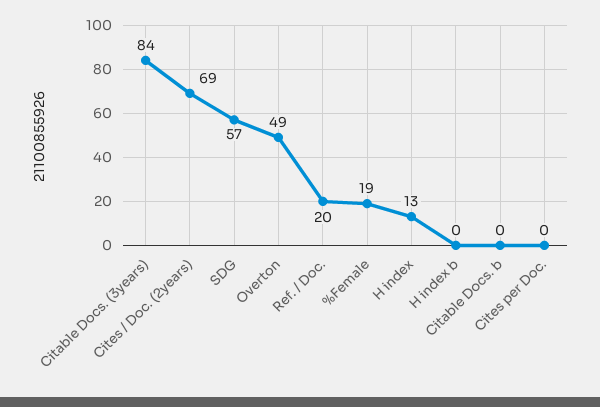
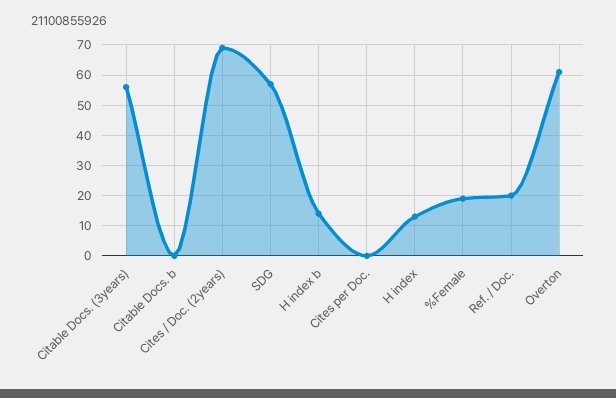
  {
-   "Citable Docs. (3years)": 84,
+   "Citable Docs. (3years)": 55,
    "Cites / Doc. (2years)": 69,
    "SDG": 57,
-   "Overton": 49,
+   "Overton": 60,
    "Ref. / Doc.": 20,
    "%Female": 19,
    "H index": 13,
-   "H index b": 0,
+   "H index b": 15,
    "Citable Docs. b": 0,
    "Cites per Doc.": 0
  }

